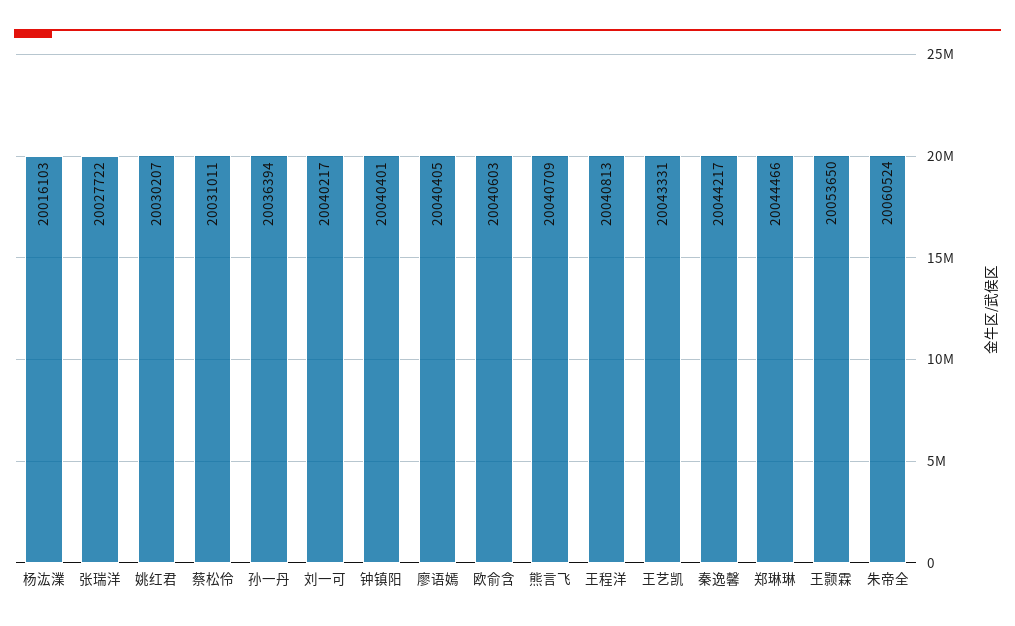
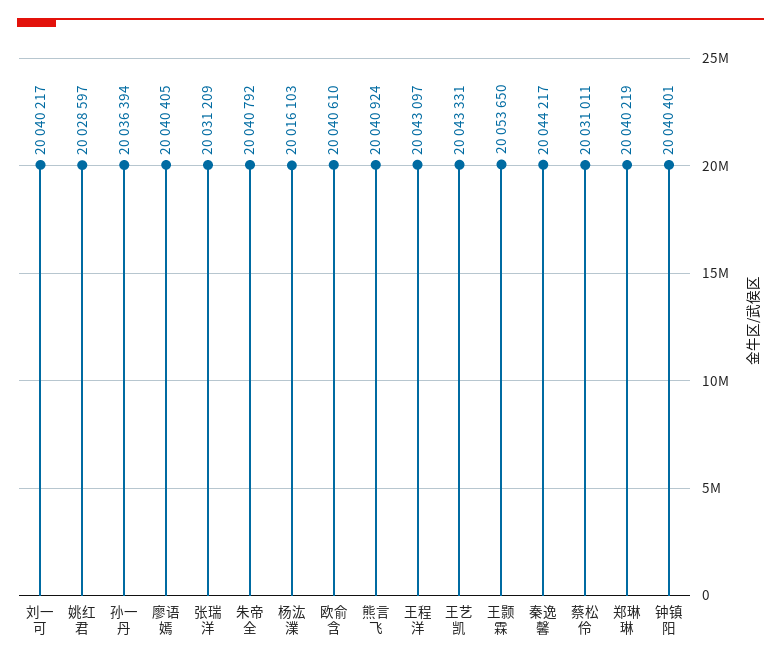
  {
    "杨汯澲": 20016103,
-   "张瑞洋": 20027722,
+   "张瑞洋": 20031209,
-   "姚红君": 20030207,
+   "姚红君": 20028597,
    "蔡松伶": 20031011,
    "孙一丹": 20036394,
    "刘一可": 20040217,
    "钟镇阳": 20040401,
    "廖语嫣": 20040405,
-   "欧俞含": 20040603,
+   "欧俞含": 20040610,
-   "熊言飞": 20040709,
+   "熊言飞": 20040924,
-   "王程洋": 20040813,
+   "王程洋": 20043097,
    "王艺凯": 20043331,
    "秦逸馨": 20044217,
-   "郑琳琳": 20044466,
+   "郑琳琳": 20040219,
    "王颢霖": 20053650,
-   "朱帝全": 20060524
+   "朱帝全": 20040792
  }

